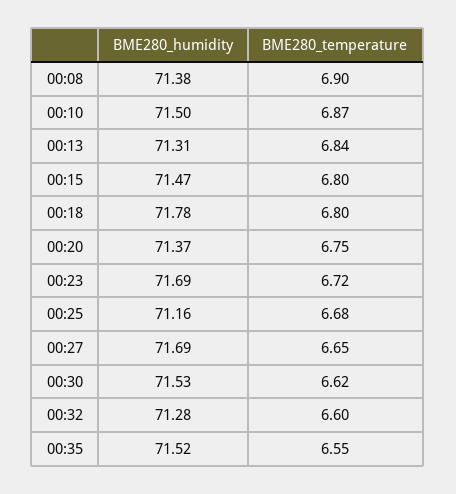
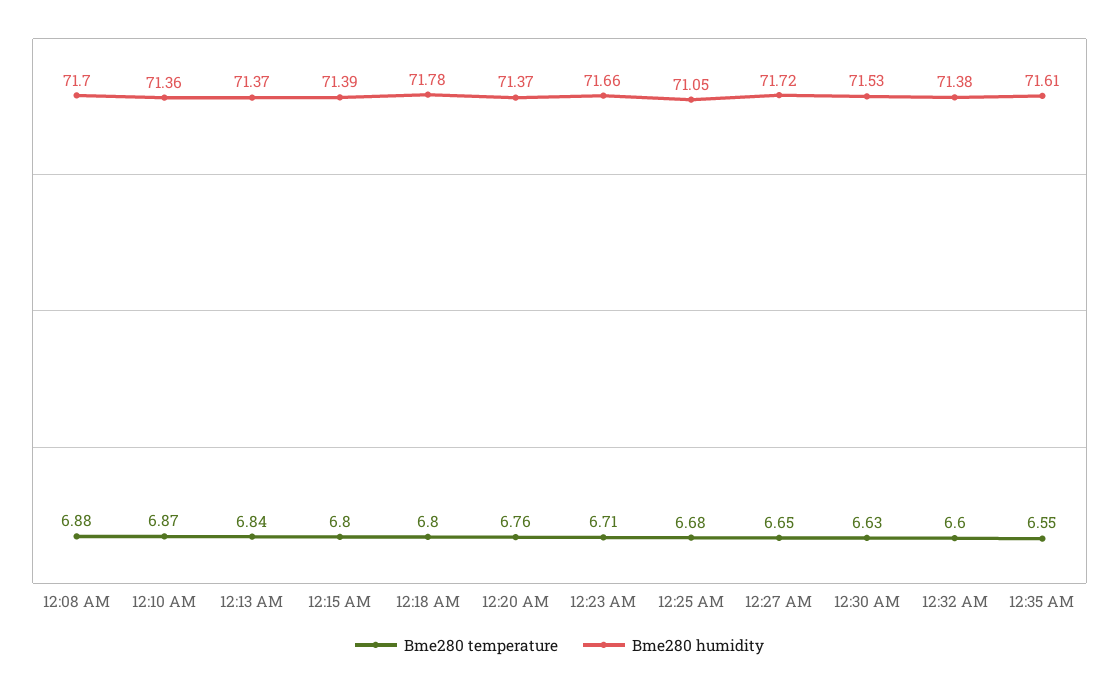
  {
    "BME280_humidity": {
-     "00:08": 71.38,
+     "00:08": 71.7,
-     "00:10": 71.5,
+     "00:10": 71.36,
-     "00:13": 71.31,
+     "00:13": 71.37,
-     "00:15": 71.47,
+     "00:15": 71.39,
      "00:18": 71.78,
      "00:20": 71.37,
-     "00:23": 71.69,
+     "00:23": 71.66,
-     "00:25": 71.16,
+     "00:25": 71.05,
-     "00:27": 71.69,
+     "00:27": 71.72,
      "00:30": 71.53,
-     "00:32": 71.28,
+     "00:32": 71.38,
-     "00:35": 71.52
+     "00:35": 71.61
    },
    "BME280_temperature": {
-     "00:08": 6.9,
+     "00:08": 6.88,
      "00:10": 6.87,
      "00:13": 6.84,
      "00:15": 6.8,
      "00:18": 6.8,
-     "00:20": 6.75,
+     "00:20": 6.76,
-     "00:23": 6.72,
+     "00:23": 6.71,
      "00:25": 6.68,
      "00:27": 6.65,
-     "00:30": 6.62,
+     "00:30": 6.63,
      "00:32": 6.6,
      "00:35": 6.55
    }
  }

